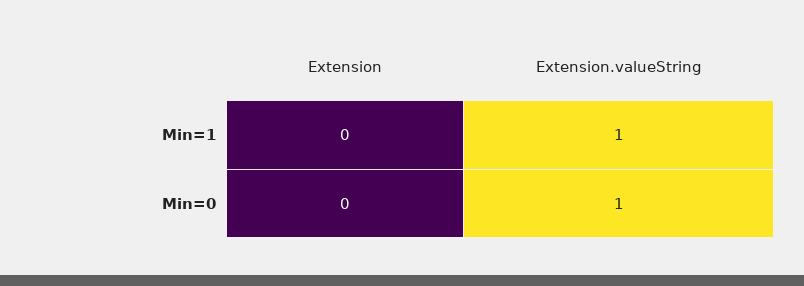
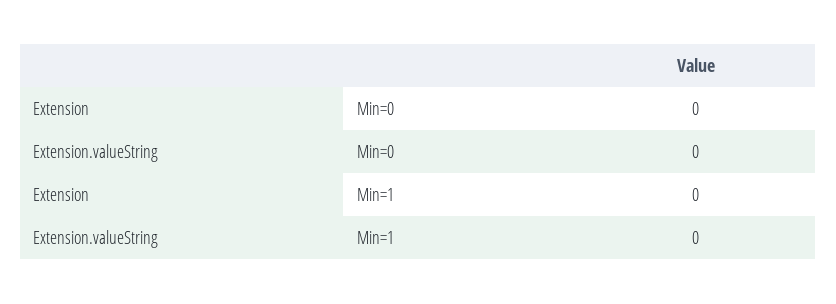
  {
    "Extension": {
      "Min=1": 0,
      "Min=0": 0
    },
    "Extension.valueString": {
-     "Min=1": 1,
+     "Min=1": 0,
-     "Min=0": 1
+     "Min=0": 0
    }
  }

